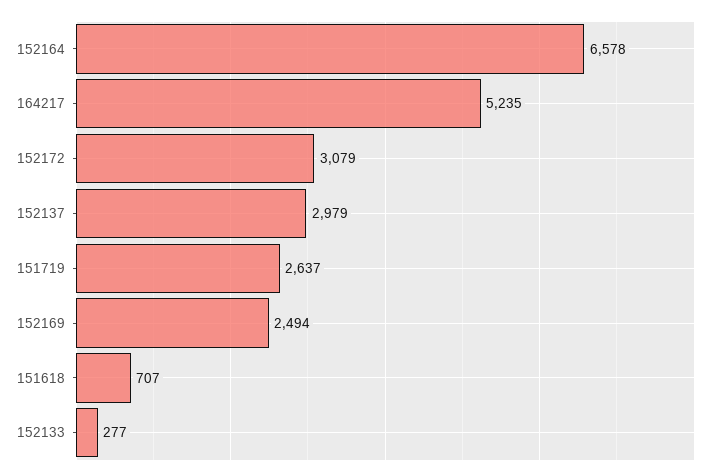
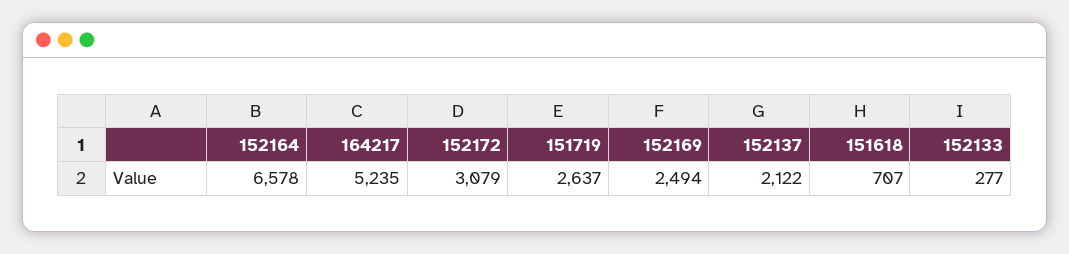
  {
    "152164": 6578,
    "164217": 5235,
    "152172": 3079,
-   "152137": 2979,
+   "152137": 2122,
    "151719": 2637,
    "152169": 2494,
    "151618": 707,
    "152133": 277
  }

